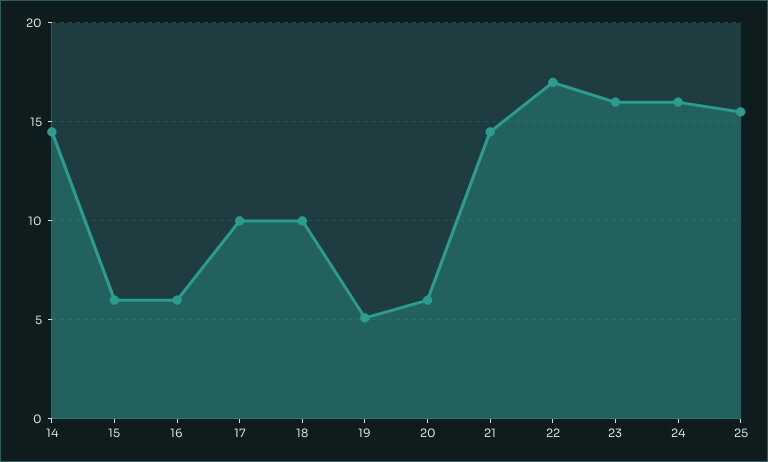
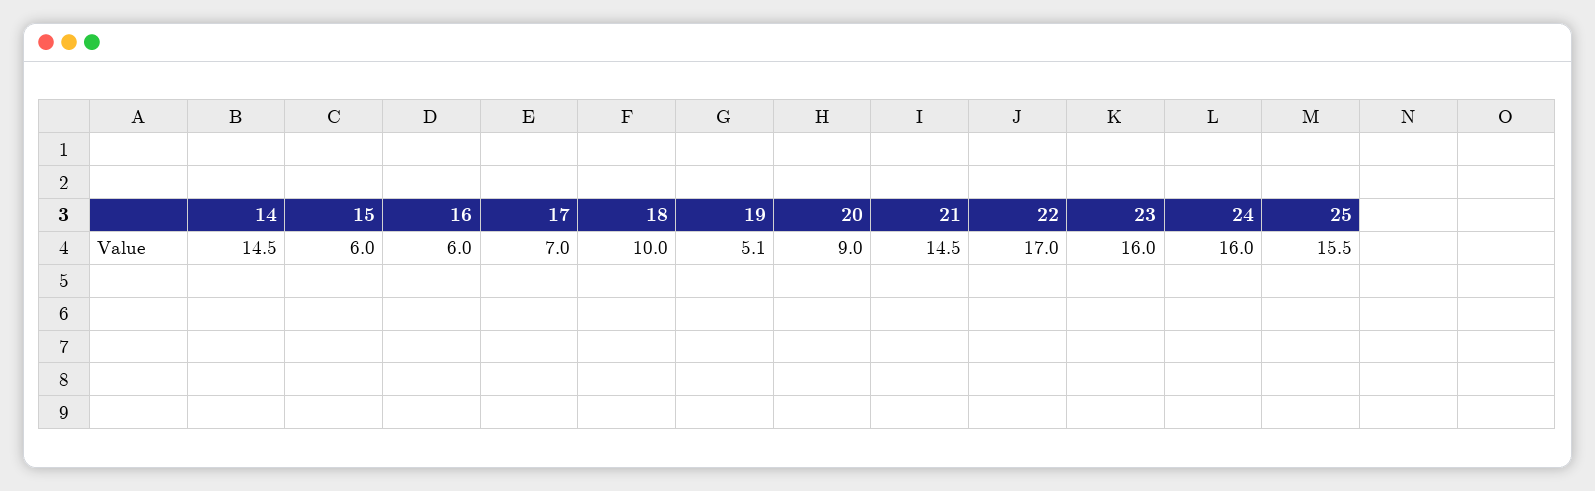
  {
    "14": 14.5,
    "15": 6,
    "16": 6,
-   "17": 10,
+   "17": 7,
    "18": 10,
    "19": 5.1,
-   "20": 6,
+   "20": 9,
    "21": 14.5,
    "22": 17,
    "23": 16,
    "24": 16,
    "25": 15.5
  }

